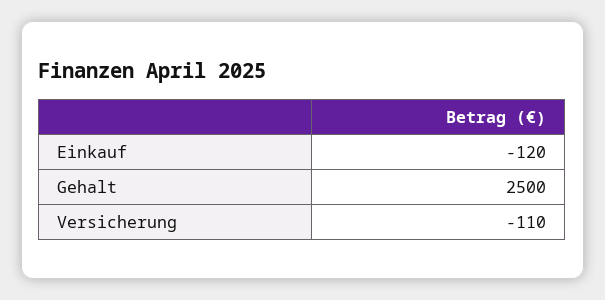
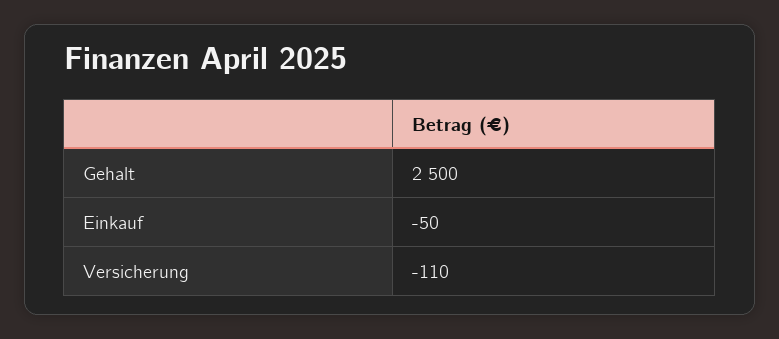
  {
-   "Einkauf": -120,
+   "Einkauf": -50,
    "Gehalt": 2500,
    "Versicherung": -110
  }

